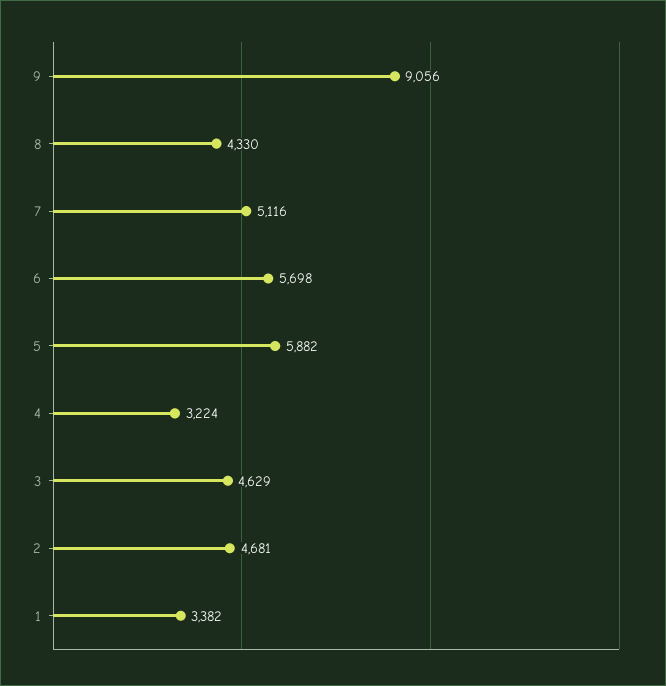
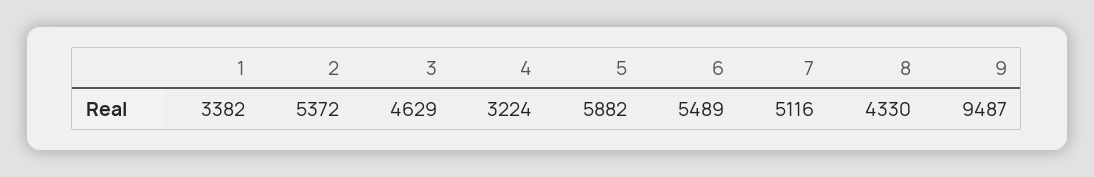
  {
-   "9": 9056,
+   "9": 9487,
    "8": 4330,
    "7": 5116,
-   "6": 5698,
+   "6": 5489,
    "5": 5882,
    "4": 3224,
    "3": 4629,
-   "2": 4681,
+   "2": 5372,
    "1": 3382
  }

